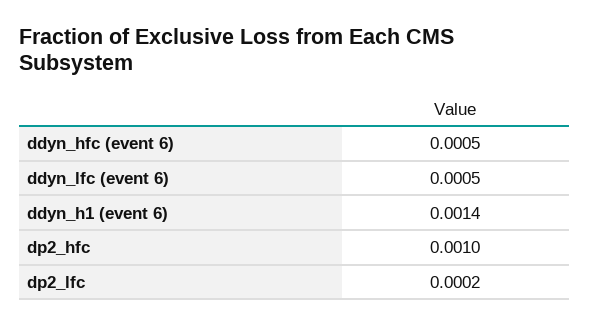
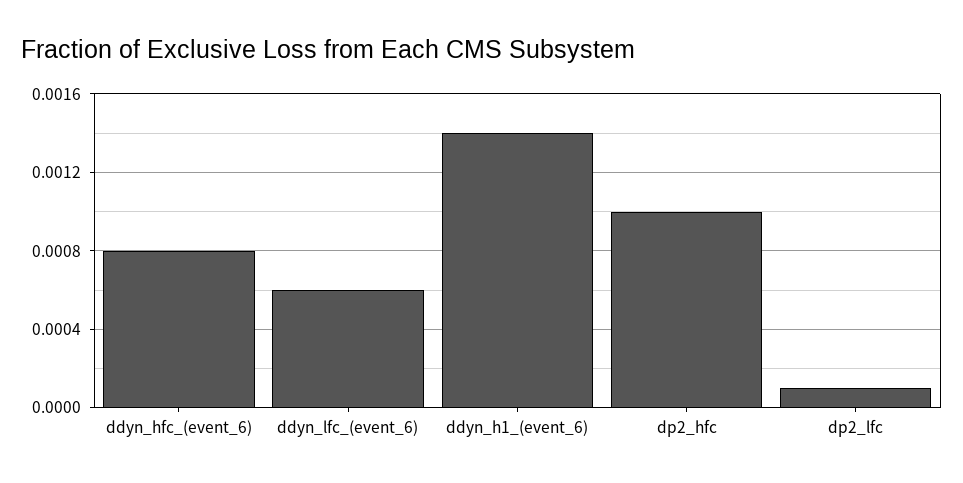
  {
-   "ddyn_hfc (event 6)": 0.0005,
+   "ddyn_hfc (event 6)": 0.0008,
-   "ddyn_lfc (event 6)": 0.0005,
+   "ddyn_lfc (event 6)": 0.0006,
    "ddyn_h1 (event 6)": 0.0014,
    "dp2_hfc": 0.001,
-   "dp2_lfc": 0.0002
+   "dp2_lfc": 0.0001
  }

